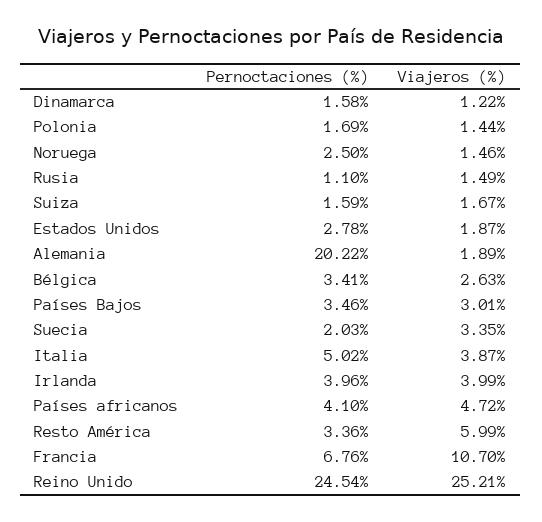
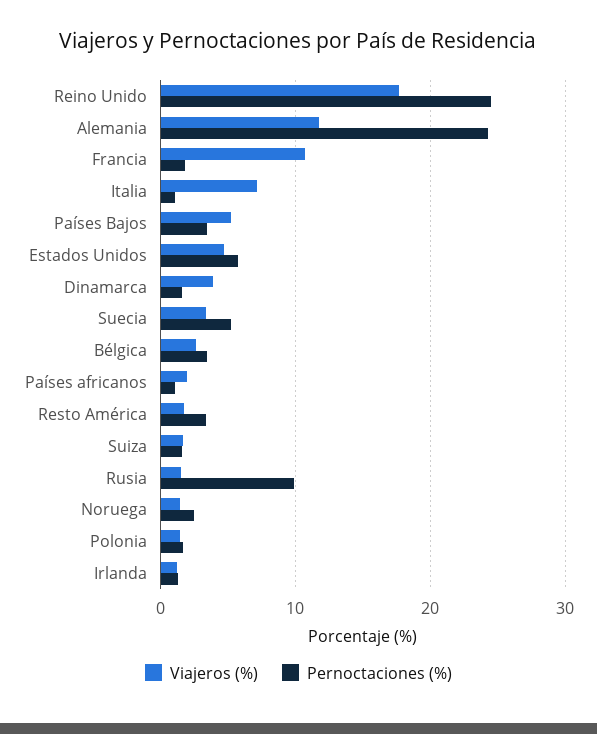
  {
    "Pernoctaciones (%)": {
      "Dinamarca": 1.58,
      "Polonia": 1.69,
      "Noruega": 2.5,
-     "Rusia": 1.1,
+     "Rusia": 10,
      "Suiza": 1.59,
-     "Estados Unidos": 2.78,
+     "Estados Unidos": 6,
-     "Alemania": 20.22,
+     "Alemania": 24,
      "Bélgica": 3.41,
      "Países Bajos": 3.46,
-     "Suecia": 2.03,
+     "Suecia": 5,
-     "Italia": 5.02,
+     "Italia": 1,
-     "Irlanda": 3.96,
+     "Irlanda": 1,
-     "Países africanos": 4.1,
+     "Países africanos": 1,
      "Resto América": 3.36,
-     "Francia": 6.76,
+     "Francia": 2,
      "Reino Unido": 24.54
    },
    "Viajeros (%)": {
-     "Dinamarca": 1.22,
+     "Dinamarca": 4,
      "Polonia": 1.44,
      "Noruega": 1.46,
      "Rusia": 1.49,
      "Suiza": 1.67,
-     "Estados Unidos": 1.87,
+     "Estados Unidos": 5,
-     "Alemania": 1.89,
+     "Alemania": 12,
      "Bélgica": 2.63,
-     "Países Bajos": 3.01,
+     "Países Bajos": 5,
      "Suecia": 3.35,
-     "Italia": 3.87,
+     "Italia": 7,
-     "Irlanda": 3.99,
+     "Irlanda": 1,
-     "Países africanos": 4.72,
+     "Países africanos": 2,
-     "Resto América": 5.99,
+     "Resto América": 2,
      "Francia": 10.7,
-     "Reino Unido": 25.21
+     "Reino Unido": 18
    }
  }

